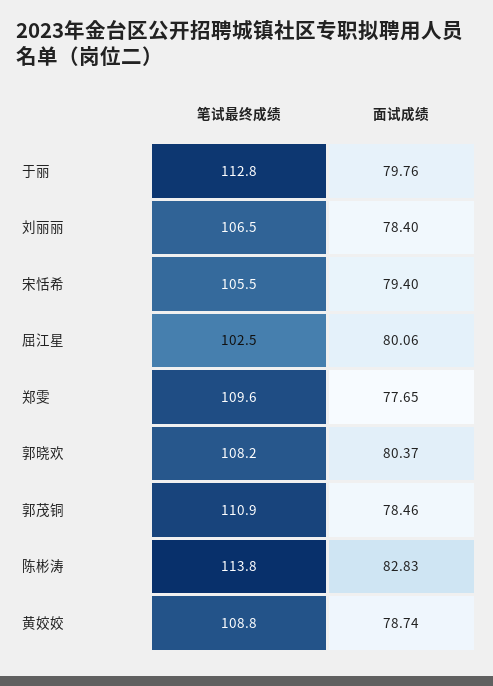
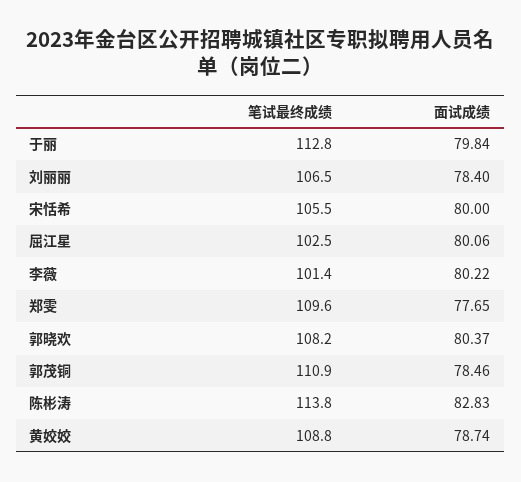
  {
    "笔试最终成绩": {
      "于丽": 112.8,
      "刘丽丽": 106.5,
      "宋恬希": 105.5,
      "屈江星": 102.5,
      "郑雯": 109.6,
      "郭晓欢": 108.2,
      "郭茂铜": 110.9,
      "陈彬涛": 113.8,
-     "黄姣姣": 108.8
+     "黄姣姣": 108.8,
+     "李薇": 101.4
    },
    "面试成绩": {
-     "于丽": 79.76,
+     "于丽": 79.84,
      "刘丽丽": 78.4,
-     "宋恬希": 79.4,
+     "宋恬希": 80,
      "屈江星": 80.06,
      "郑雯": 77.65,
      "郭晓欢": 80.37,
      "郭茂铜": 78.46,
      "陈彬涛": 82.83,
-     "黄姣姣": 78.74
+     "黄姣姣": 78.74,
+     "李薇": 80.22
    }
  }

